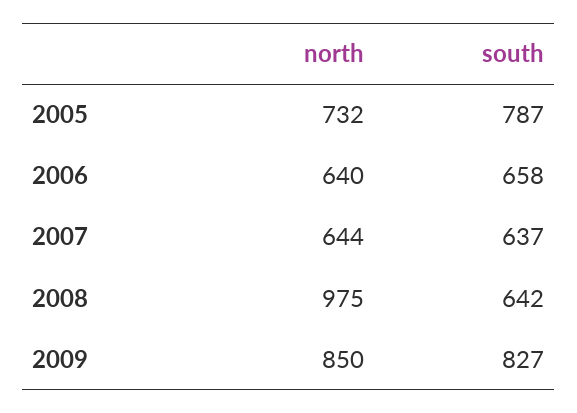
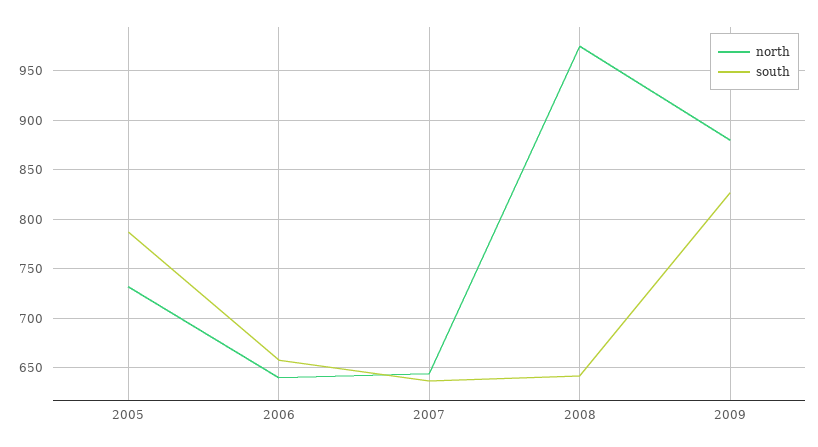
  {
    "north": {
      "2005": 732,
      "2006": 640,
      "2007": 644,
      "2008": 975,
-     "2009": 850
+     "2009": 880
    },
    "south": {
      "2005": 787,
      "2006": 658,
      "2007": 637,
      "2008": 642,
      "2009": 827
    }
  }

